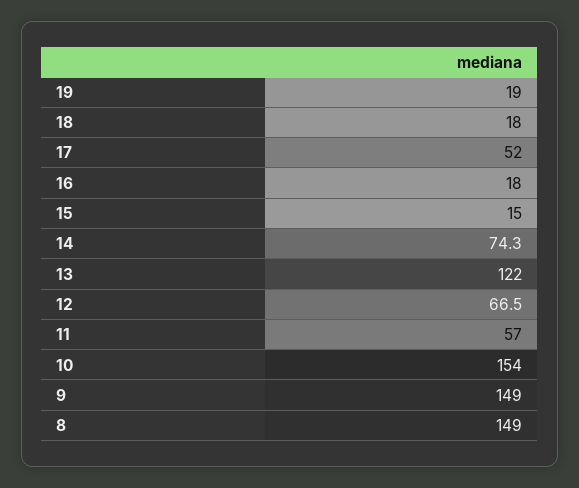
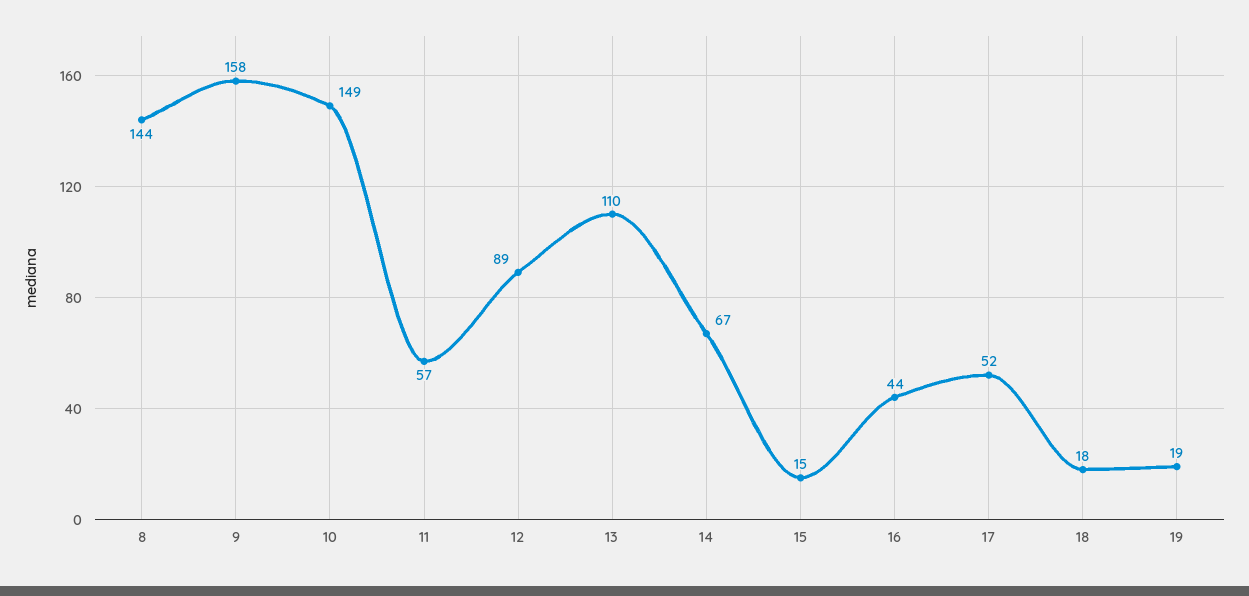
  {
    "19": 19,
    "18": 18,
    "17": 52,
-   "16": 18,
+   "16": 44,
    "15": 15,
-   "14": 74.3,
+   "14": 67,
-   "13": 122,
+   "13": 110,
-   "12": 66.5,
+   "12": 89,
    "11": 57,
-   "10": 154,
+   "10": 149,
-   "9": 149,
+   "9": 158,
-   "8": 149
+   "8": 144
  }

